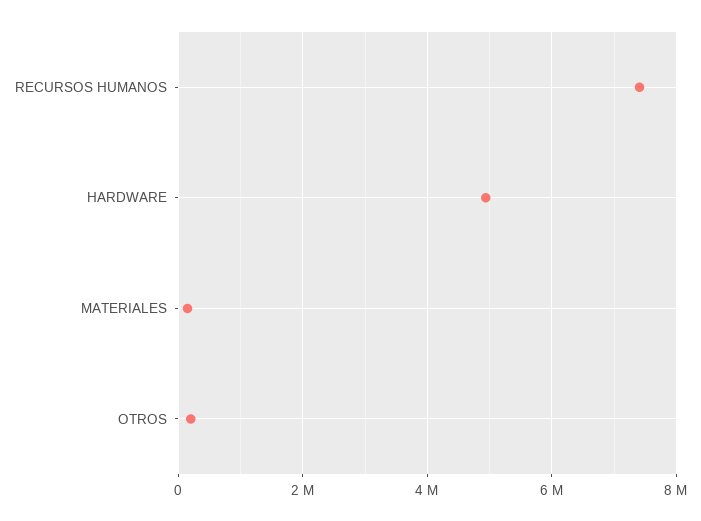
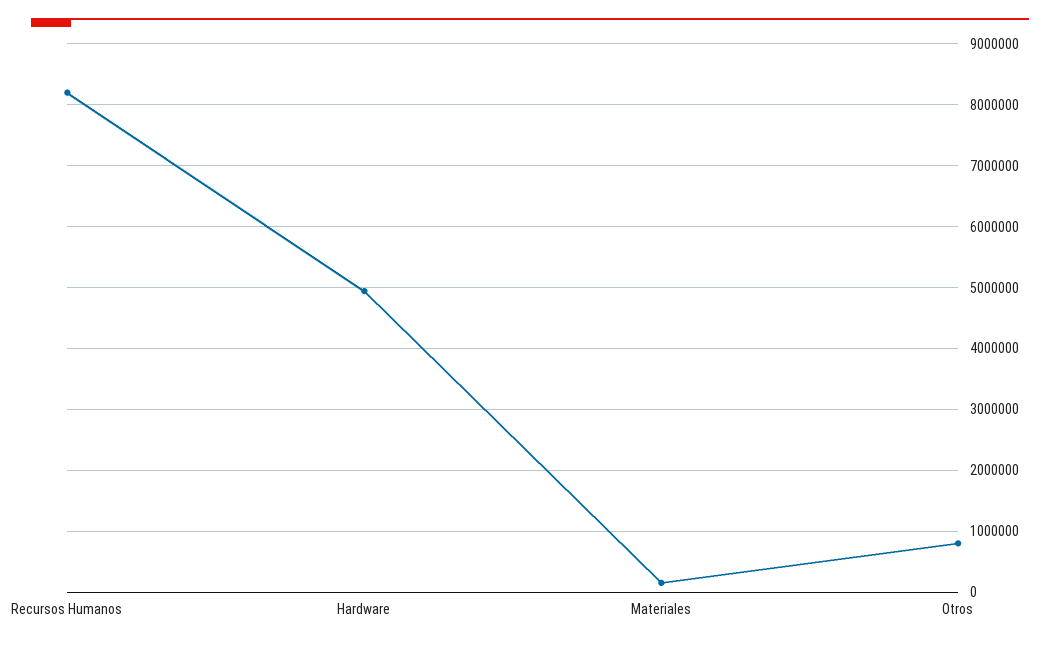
  {
-   "RECURSOS HUMANOS": 7400000,
+   "RECURSOS HUMANOS": 8200000,
    "HARDWARE": 4900000,
    "MATERIALES": 200000,
-   "OTROS": 200000
+   "OTROS": 800000
  }

